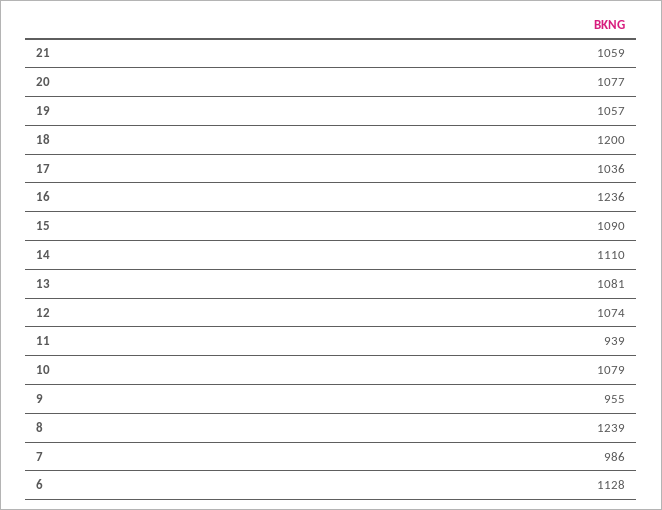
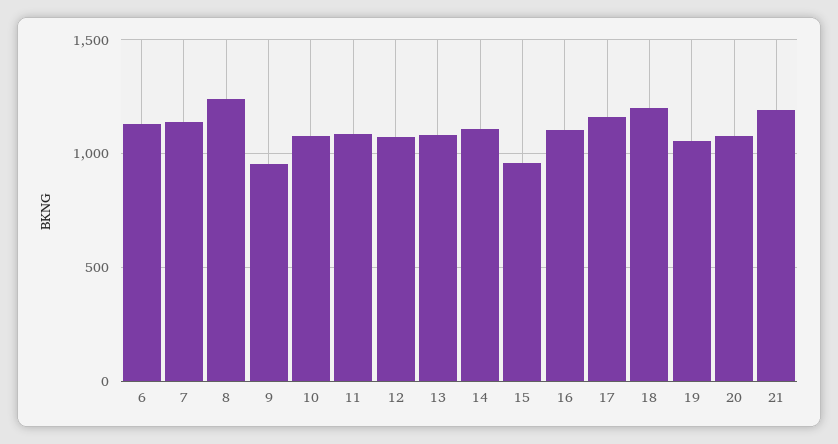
  {
-   "21": 1059,
+   "21": 1200,
    "20": 1077,
    "19": 1057,
    "18": 1200,
-   "17": 1036,
+   "17": 1150,
-   "16": 1236,
+   "16": 1100,
-   "15": 1090,
+   "15": 950,
    "14": 1110,
    "13": 1081,
    "12": 1074,
-   "11": 939,
+   "11": 1100,
    "10": 1079,
    "9": 955,
    "8": 1239,
-   "7": 986,
+   "7": 1150,
    "6": 1128
  }

